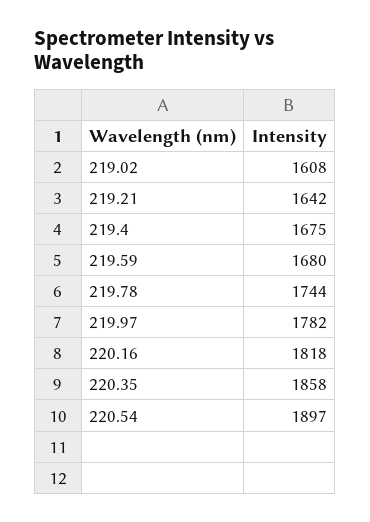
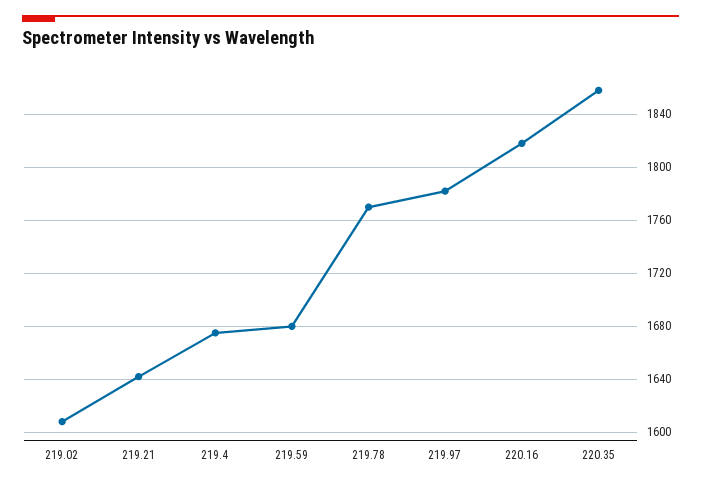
  {
    "219.02": 1608,
    "219.21": 1642,
    "219.4": 1675,
    "219.59": 1680,
-   "219.78": 1744,
+   "219.78": 1770,
    "219.97": 1782,
    "220.16": 1818,
-   "220.35": 1858,
+   "220.35": 1858
-   "220.54": 1897
  }

